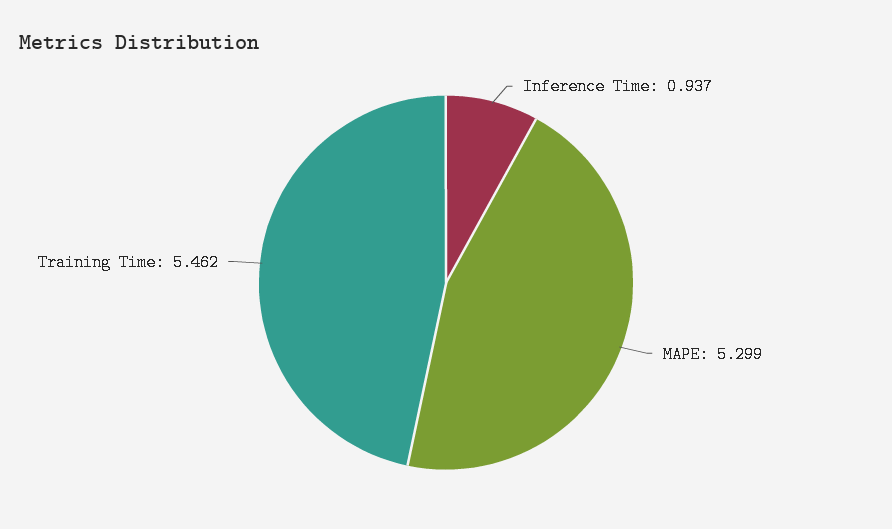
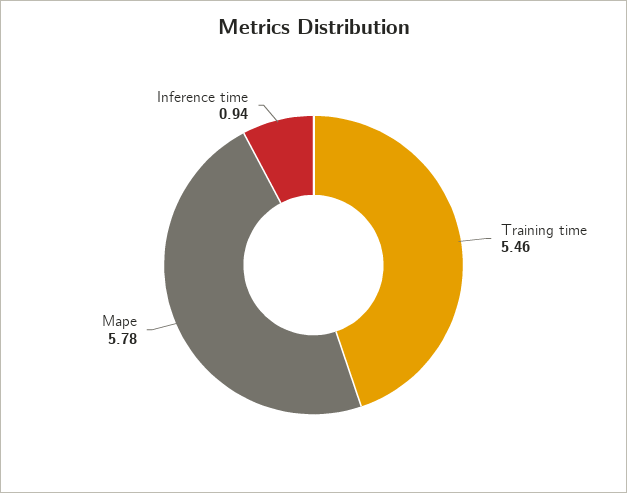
  {
    "Inference Time": 0.937,
-   "MAPE": 5.299,
+   "MAPE": 5.78,
    "Training Time": 5.462
  }

